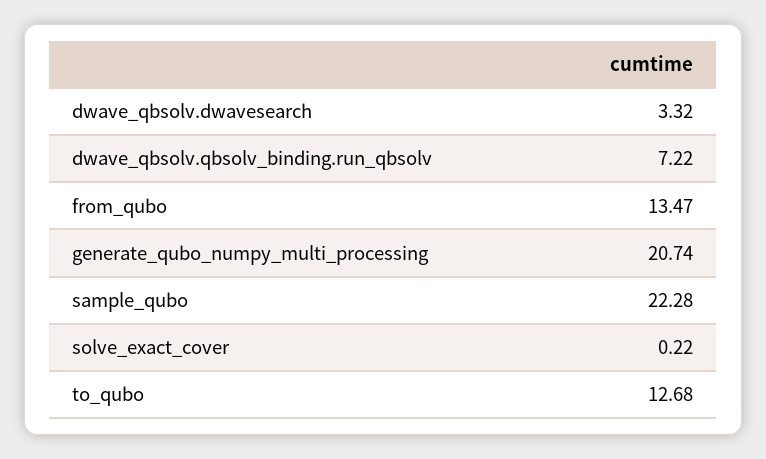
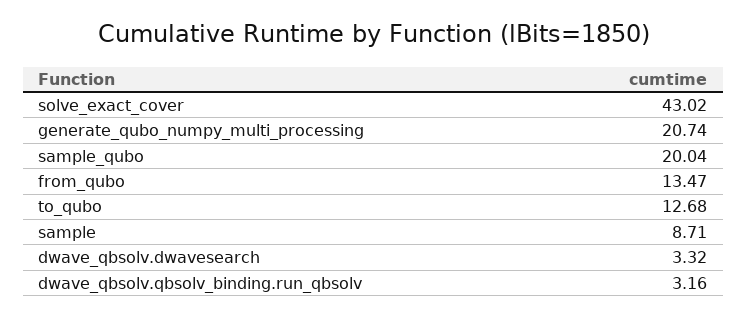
  {
    "dwave_qbsolv.dwavesearch": 3.32,
-   "dwave_qbsolv.qbsolv_binding.run_qbsolv": 7.22,
+   "dwave_qbsolv.qbsolv_binding.run_qbsolv": 3.16,
    "from_qubo": 13.47,
    "generate_qubo_numpy_multi_processing": 20.74,
-   "sample_qubo": 22.28,
+   "sample_qubo": 20.04,
-   "solve_exact_cover": 0.22,
+   "solve_exact_cover": 43.02,
-   "to_qubo": 12.68
+   "to_qubo": 12.68,
+   "sample": 8.71
  }

